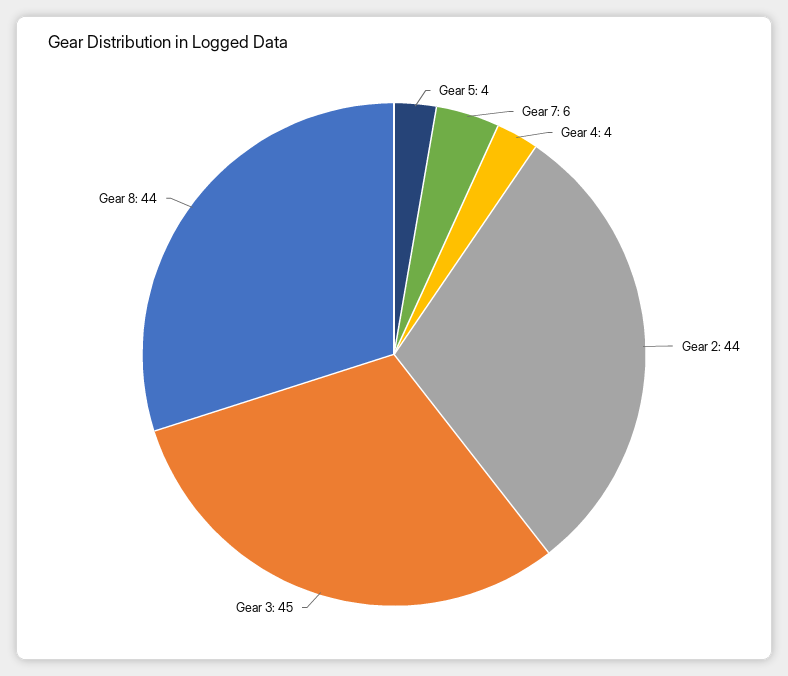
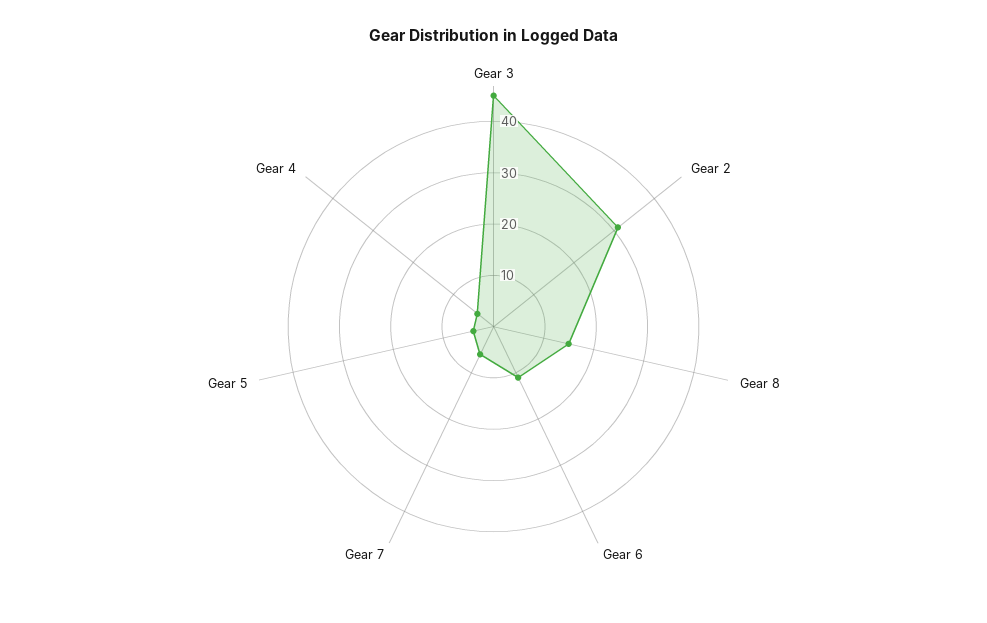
  {
    "Gear 5": 4,
    "Gear 7": 6,
    "Gear 4": 4,
-   "Gear 2": 44,
+   "Gear 2": 30,
    "Gear 3": 45,
-   "Gear 8": 44
+   "Gear 8": 15,
+   "Gear 6": 10
  }

